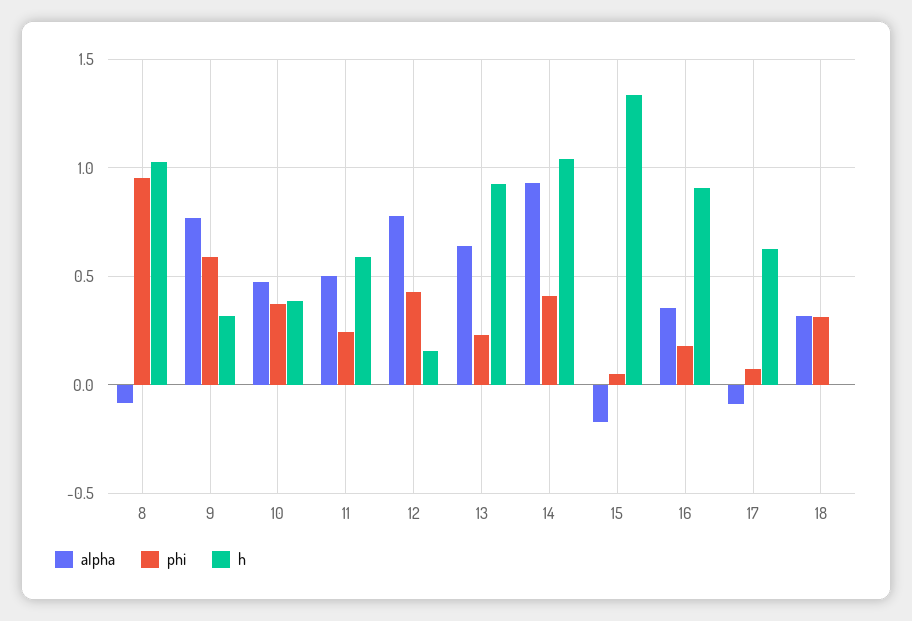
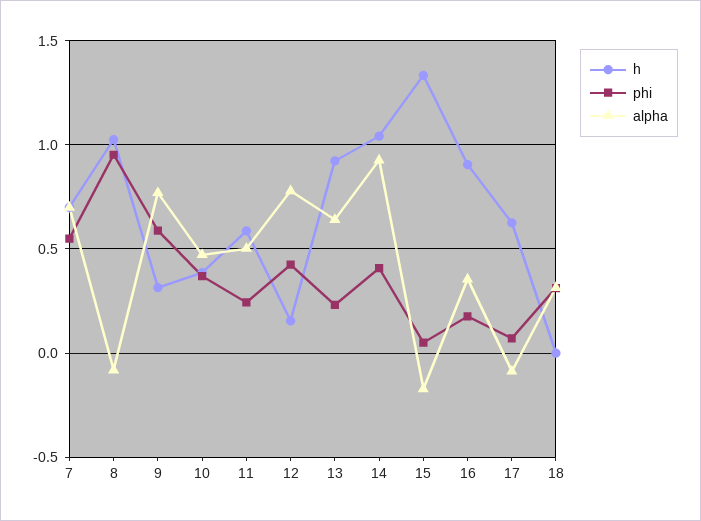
  {
    "alpha": {
      "8": -0.1,
      "9": 0.75,
      "10": 0.45,
      "11": 0.5,
      "12": 0.8,
      "13": 0.65,
      "14": 0.95,
      "15": -0.15,
      "16": 0.35,
      "17": -0.1,
-     "18": 0.3
+     "18": 0.3,
+     "7": 0.7
    },
    "phi": {
      "8": 0.95,
      "9": 0.6,
      "10": 0.35,
      "11": 0.25,
      "12": 0.45,
      "13": 0.25,
      "14": 0.4,
      "15": 0.05,
      "16": 0.2,
      "17": 0.05,
-     "18": 0.3
+     "18": 0.3,
+     "7": 0.55
    },
    "h": {
      "8": 1.05,
      "9": 0.3,
      "10": 0.4,
      "11": 0.6,
      "12": 0.15,
      "13": 0.9,
      "14": 1.05,
      "15": 1.35,
      "16": 0.9,
      "17": 0.65,
-     "18": 0
+     "18": 0,
+     "7": 0.7
    }
  }

